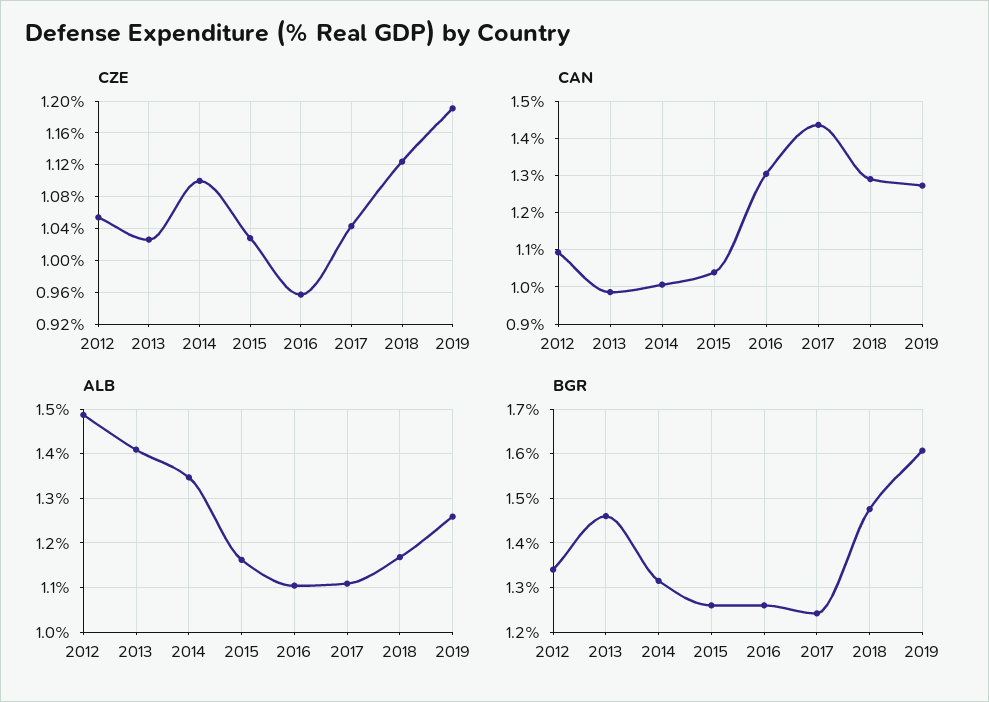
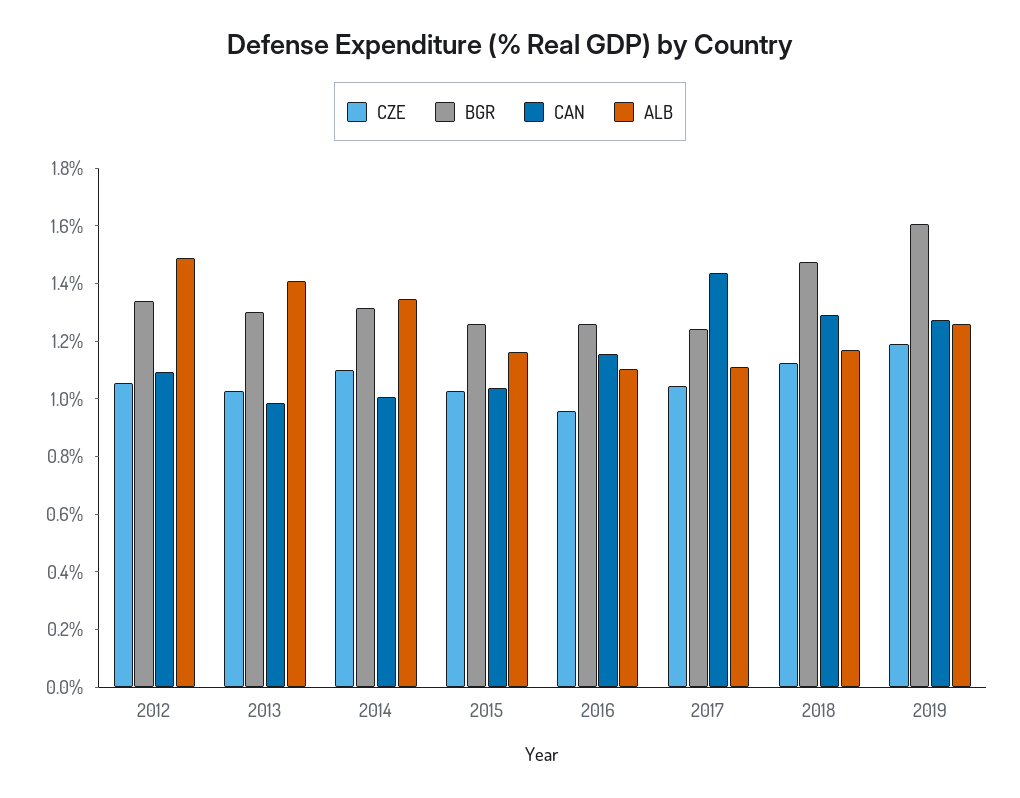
  {
    "CZE": {
      "2012": 1.05,
      "2013": 1.03,
      "2014": 1.1,
      "2015": 1.03,
      "2016": 0.96,
      "2017": 1.04,
      "2018": 1.12,
      "2019": 1.19
    },
    "CAN": {
      "2012": 1.1,
      "2013": 0.98,
      "2014": 1,
      "2015": 1.04,
-     "2016": 1.3,
+     "2016": 1.15,
      "2017": 1.44,
      "2018": 1.3,
      "2019": 1.28
    },
    "ALB": {
      "2012": 1.48,
      "2013": 1.4,
      "2014": 1.34,
      "2015": 1.16,
      "2016": 1.1,
      "2017": 1.1,
      "2018": 1.16,
      "2019": 1.26
    },
    "BGR": {
      "2012": 1.34,
-     "2013": 1.46,
+     "2013": 1.3,
      "2014": 1.32,
      "2015": 1.26,
      "2016": 1.26,
      "2017": 1.24,
      "2018": 1.48,
      "2019": 1.6
    }
  }

